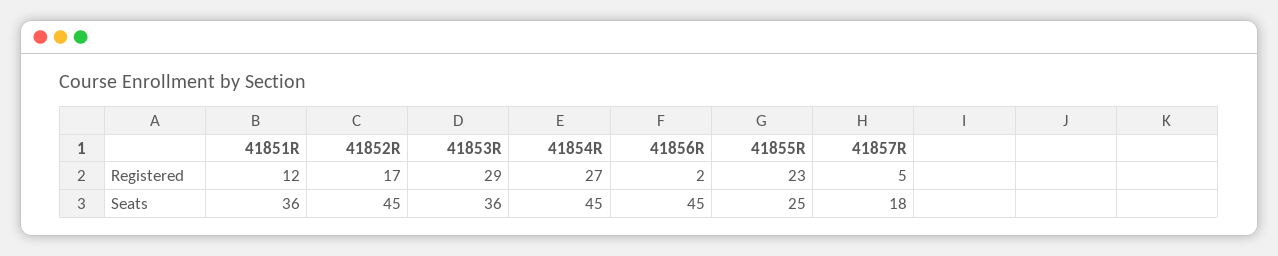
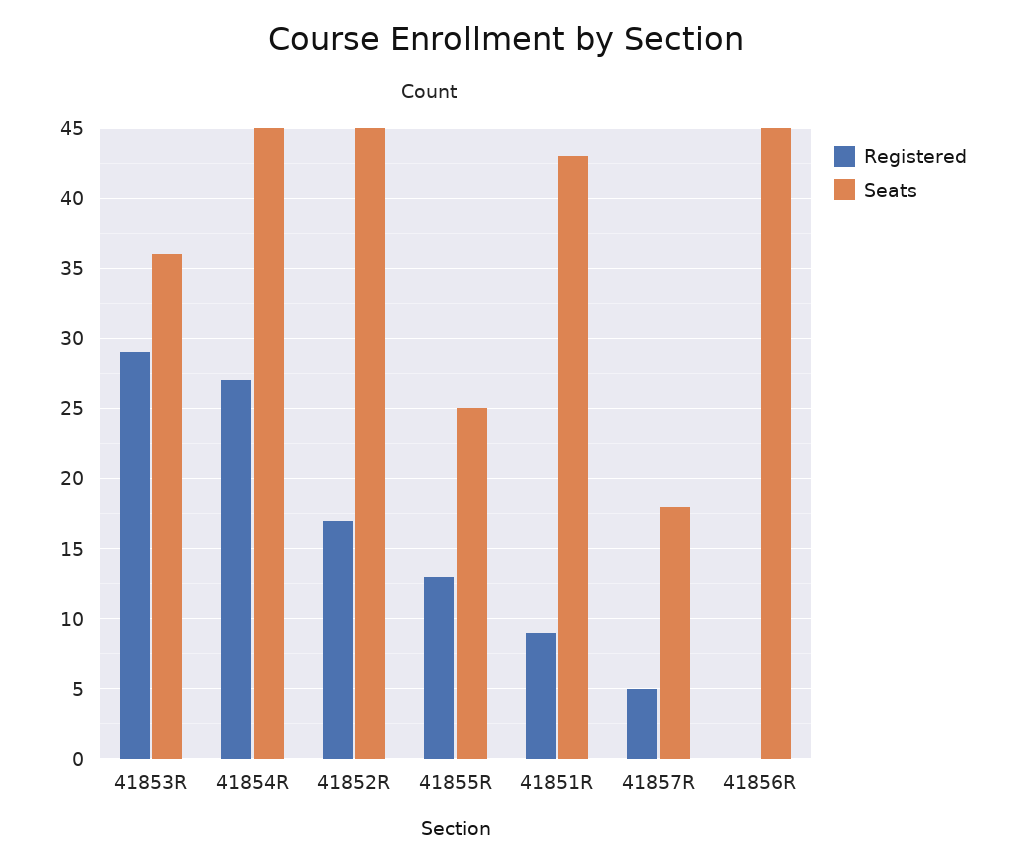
  {
    "Registered": {
-     "41851R": 12,
+     "41851R": 9,
      "41852R": 17,
      "41853R": 29,
      "41854R": 27,
-     "41856R": 2,
+     "41856R": 0,
-     "41855R": 23,
+     "41855R": 13,
      "41857R": 5
    },
    "Seats": {
-     "41851R": 36,
+     "41851R": 43,
      "41852R": 45,
      "41853R": 36,
      "41854R": 45,
      "41856R": 45,
      "41855R": 25,
      "41857R": 18
    }
  }

